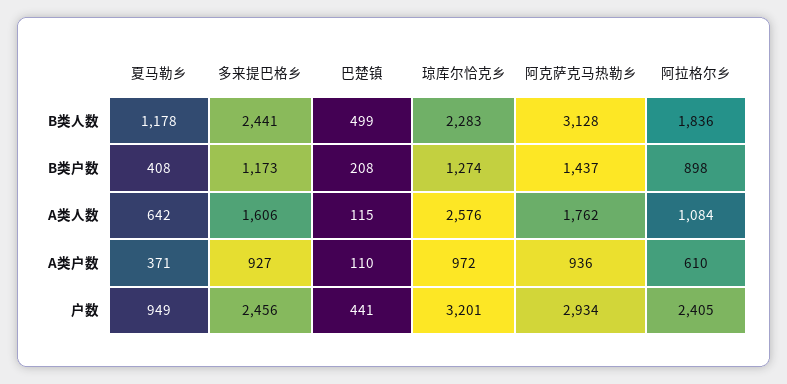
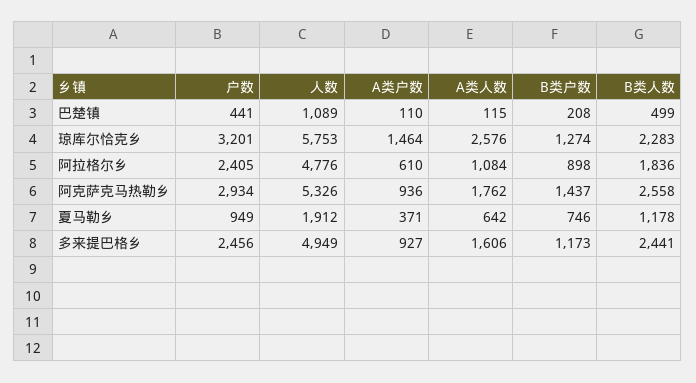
  {
    "夏马勒乡": {
      "B类人数": 1178,
-     "B类户数": 408,
+     "B类户数": 746,
      "A类人数": 642,
      "A类户数": 371,
-     "户数": 949
+     "户数": 949,
+     "人数": 1912
    },
    "多来提巴格乡": {
      "B类人数": 2441,
      "B类户数": 1173,
      "A类人数": 1606,
      "A类户数": 927,
-     "户数": 2456
+     "户数": 2456,
+     "人数": 4949
    },
    "巴楚镇": {
      "B类人数": 499,
      "B类户数": 208,
      "A类人数": 115,
      "A类户数": 110,
-     "户数": 441
+     "户数": 441,
+     "人数": 1089
    },
    "琼库尔恰克乡": {
      "B类人数": 2283,
      "B类户数": 1274,
      "A类人数": 2576,
-     "A类户数": 972,
+     "A类户数": 1464,
-     "户数": 3201
+     "户数": 3201,
+     "人数": 5753
    },
    "阿克萨克马热勒乡": {
-     "B类人数": 3128,
+     "B类人数": 2558,
      "B类户数": 1437,
      "A类人数": 1762,
      "A类户数": 936,
-     "户数": 2934
+     "户数": 2934,
+     "人数": 5326
    },
    "阿拉格尔乡": {
      "B类人数": 1836,
      "B类户数": 898,
      "A类人数": 1084,
      "A类户数": 610,
-     "户数": 2405
+     "户数": 2405,
+     "人数": 4776
    }
  }

